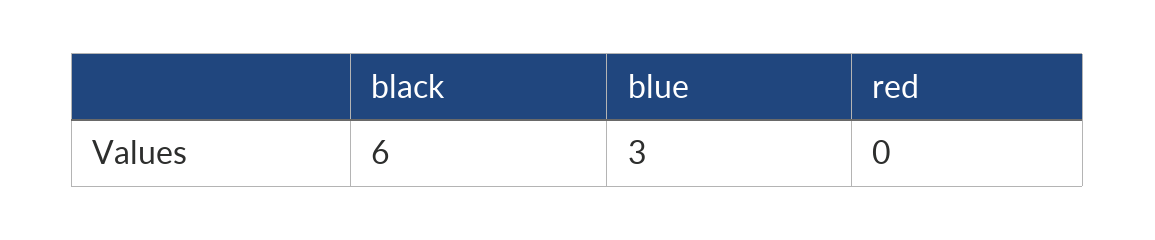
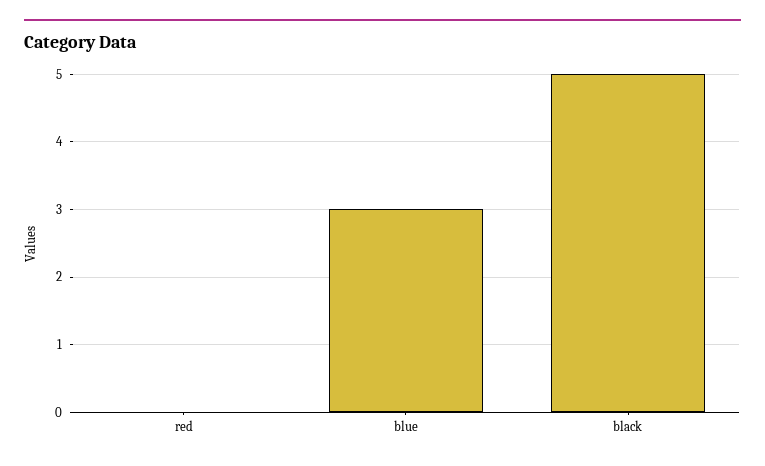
  {
-   "black": 6,
+   "black": 5,
    "blue": 3,
    "red": 0
  }

